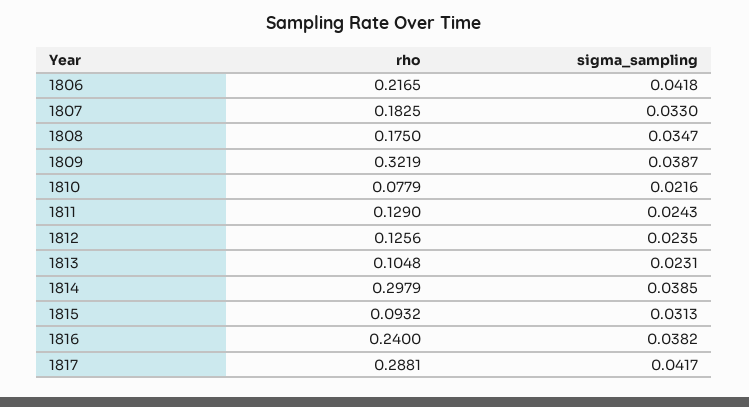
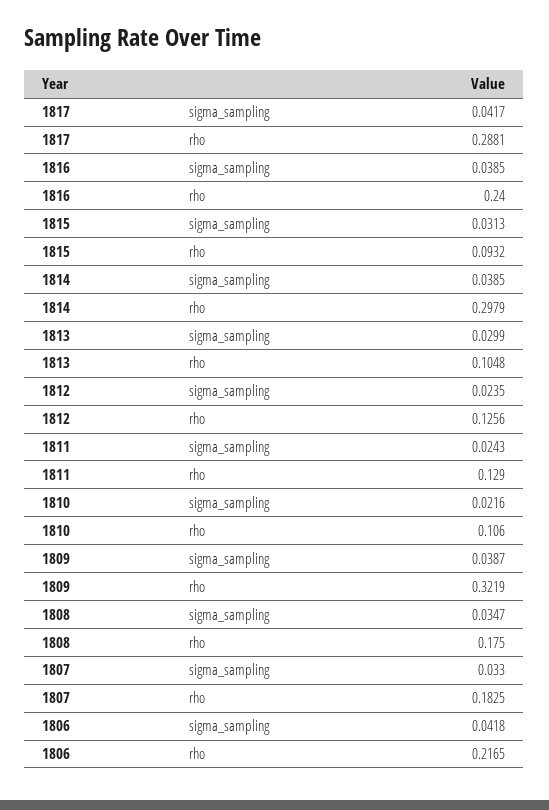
  {
    "rho": {
      "1806": 0.2165,
      "1807": 0.1825,
      "1808": 0.175,
      "1809": 0.3219,
-     "1810": 0.0779,
+     "1810": 0.106,
      "1811": 0.129,
      "1812": 0.1256,
      "1813": 0.1048,
      "1814": 0.2979,
      "1815": 0.0932,
      "1816": 0.24,
      "1817": 0.2881
    },
    "sigma_sampling": {
      "1806": 0.0418,
      "1807": 0.033,
      "1808": 0.0347,
      "1809": 0.0387,
      "1810": 0.0216,
      "1811": 0.0243,
      "1812": 0.0235,
-     "1813": 0.0231,
+     "1813": 0.0299,
      "1814": 0.0385,
      "1815": 0.0313,
-     "1816": 0.0382,
+     "1816": 0.0385,
      "1817": 0.0417
    }
  }

